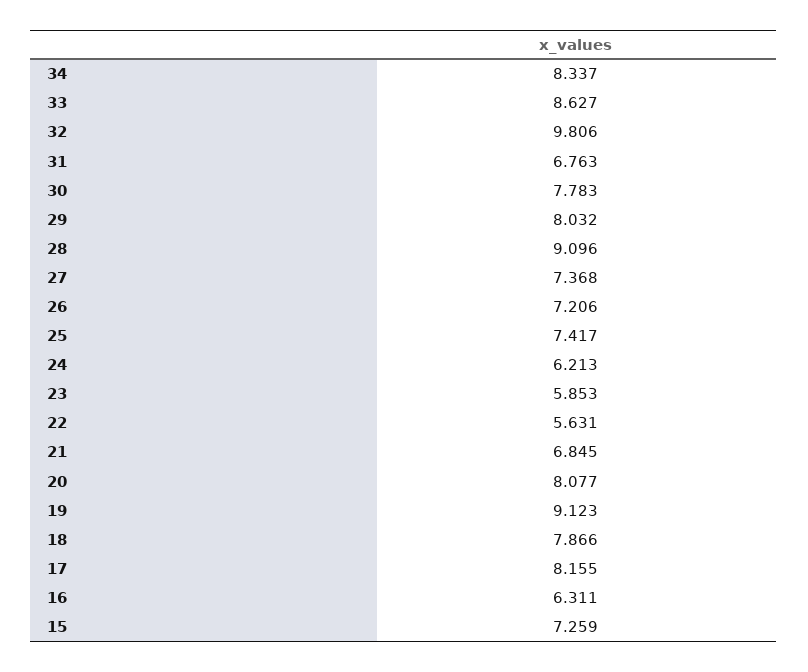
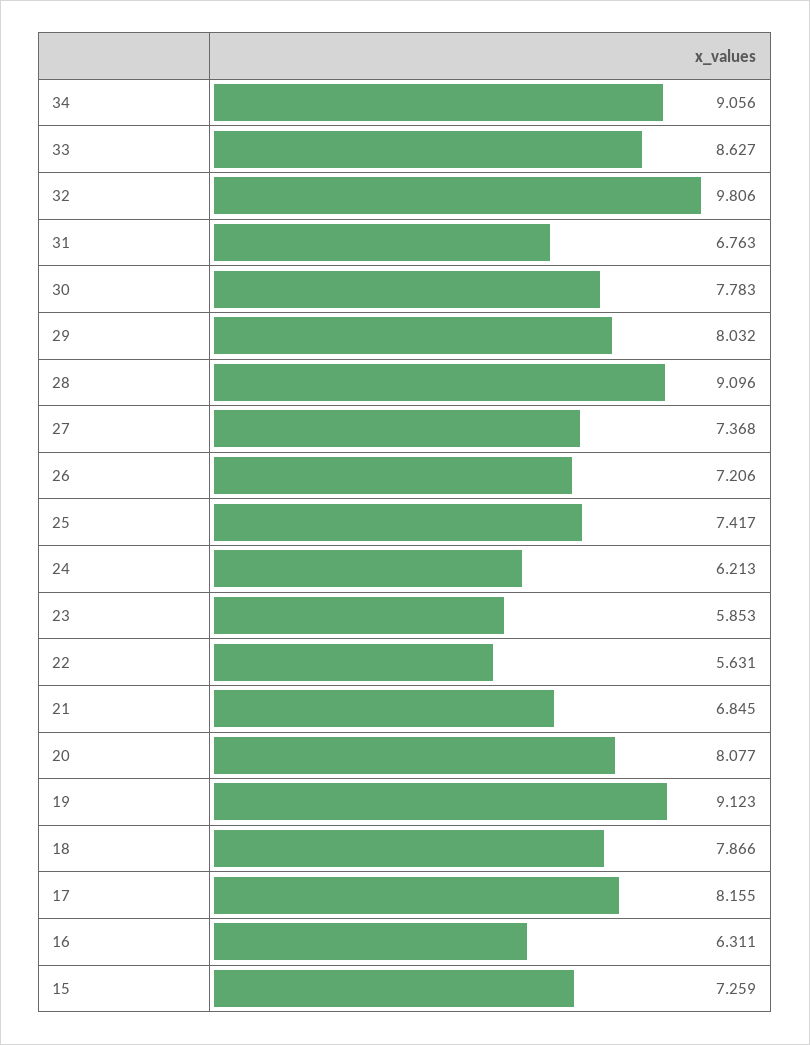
  {
-   "34": 8.337,
+   "34": 9.056,
    "33": 8.627,
    "32": 9.806,
    "31": 6.763,
    "30": 7.783,
    "29": 8.032,
    "28": 9.096,
    "27": 7.368,
    "26": 7.206,
    "25": 7.417,
    "24": 6.213,
    "23": 5.853,
    "22": 5.631,
    "21": 6.845,
    "20": 8.077,
    "19": 9.123,
    "18": 7.866,
    "17": 8.155,
    "16": 6.311,
    "15": 7.259
  }

